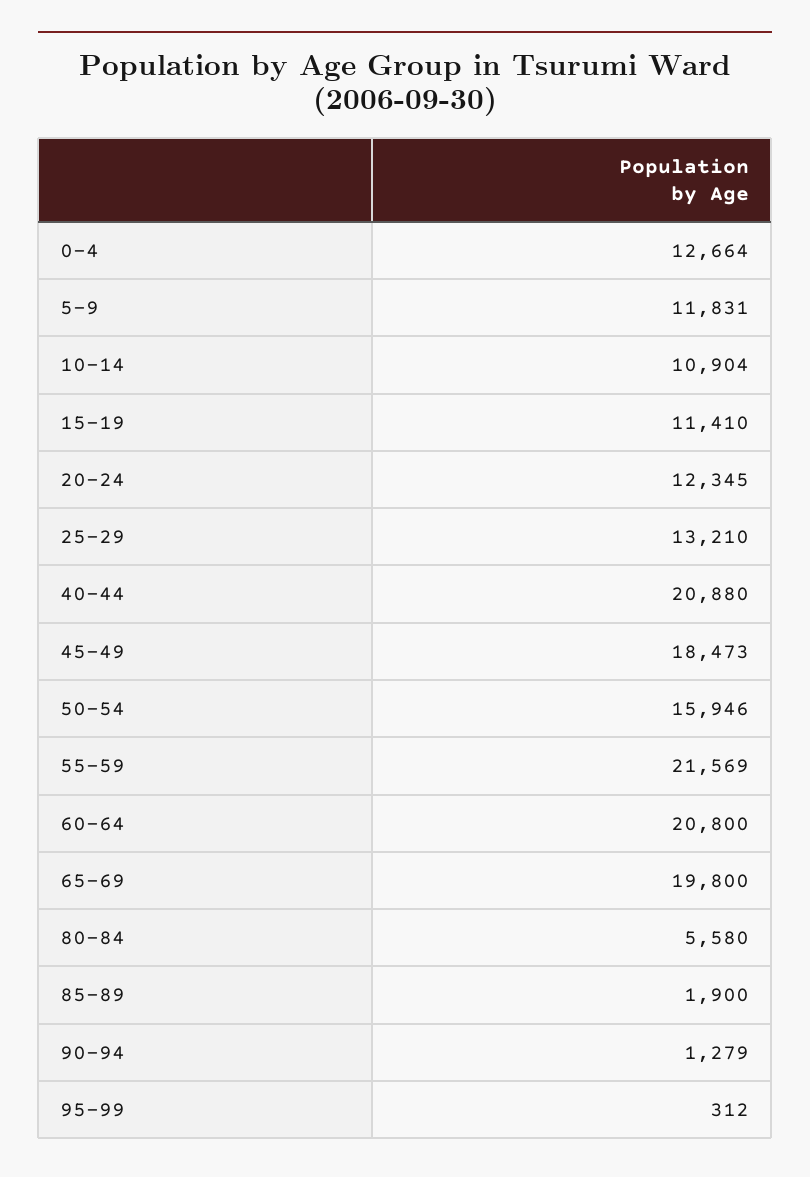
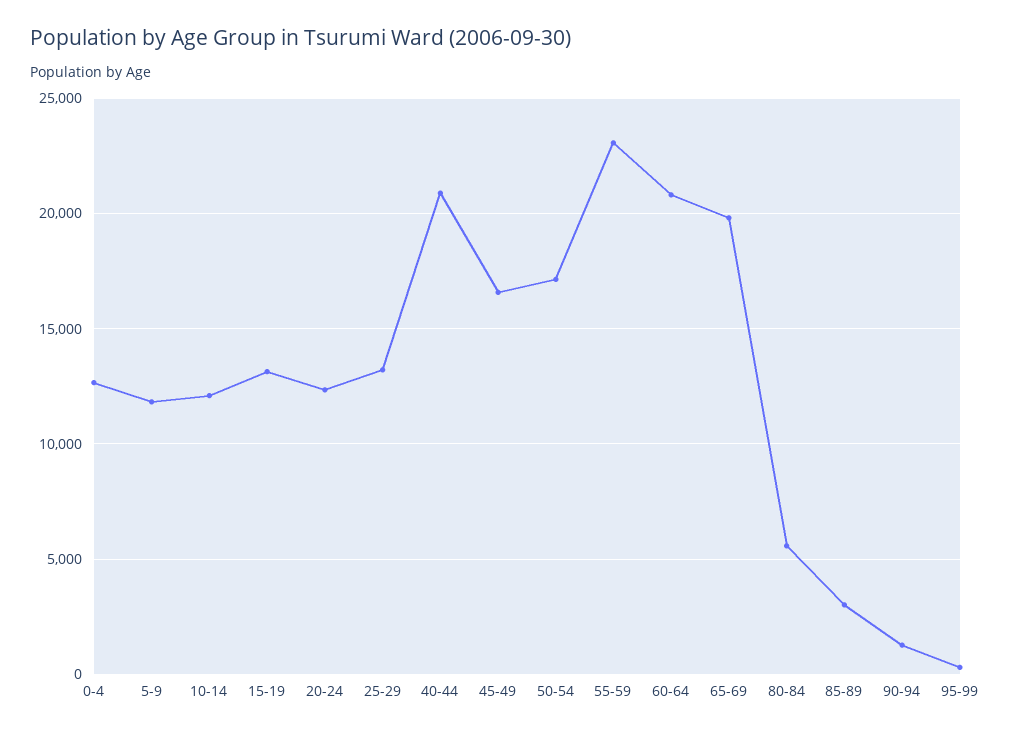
  {
    "0-4": 12664,
    "5-9": 11831,
-   "10-14": 10904,
+   "10-14": 12000,
-   "15-19": 11410,
+   "15-19": 13000,
    "20-24": 12345,
    "25-29": 13210,
    "40-44": 20880,
-   "45-49": 18473,
+   "45-49": 16500,
-   "50-54": 15946,
+   "50-54": 17000,
-   "55-59": 21569,
+   "55-59": 23000,
    "60-64": 20800,
    "65-69": 19800,
    "80-84": 5580,
-   "85-89": 1900,
+   "85-89": 3000,
    "90-94": 1279,
    "95-99": 312
  }

